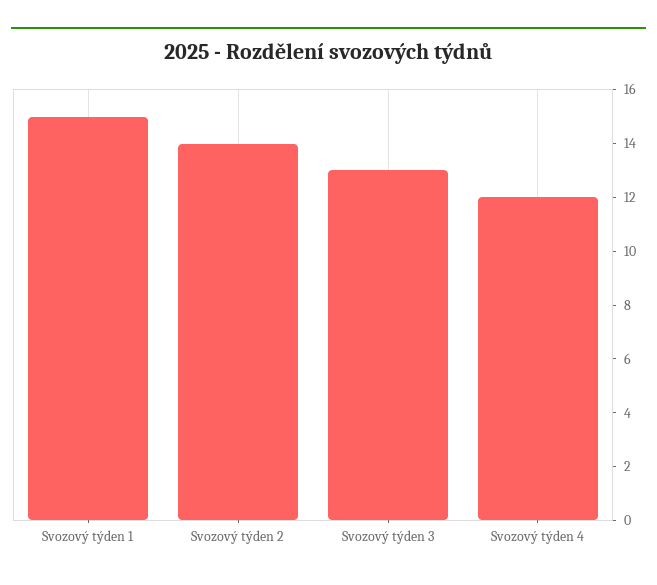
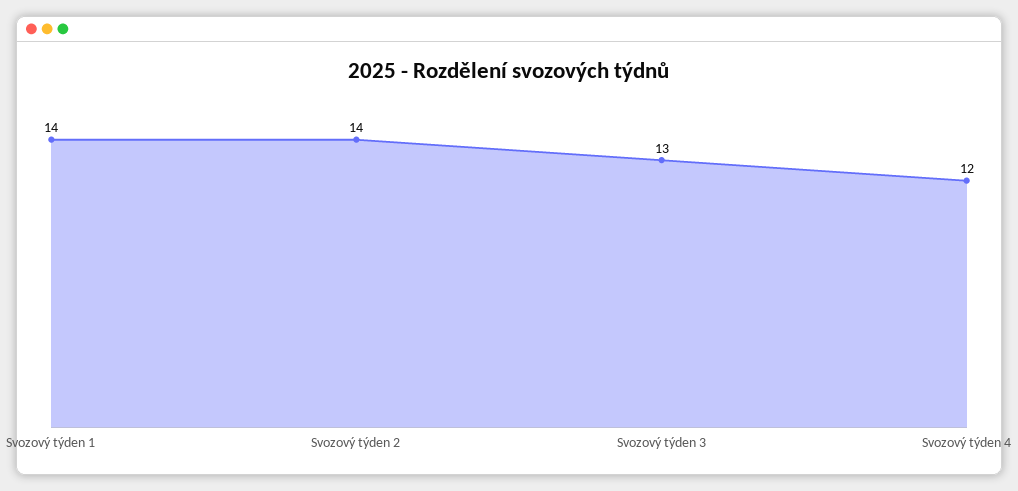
  {
-   "Svozový týden 1": 15,
+   "Svozový týden 1": 14,
    "Svozový týden 2": 14,
    "Svozový týden 3": 13,
    "Svozový týden 4": 12
  }

